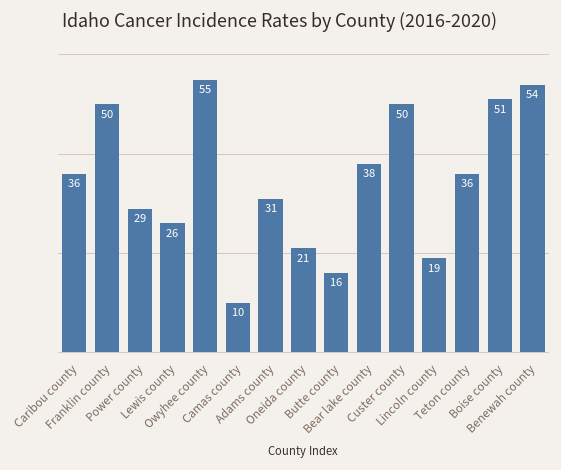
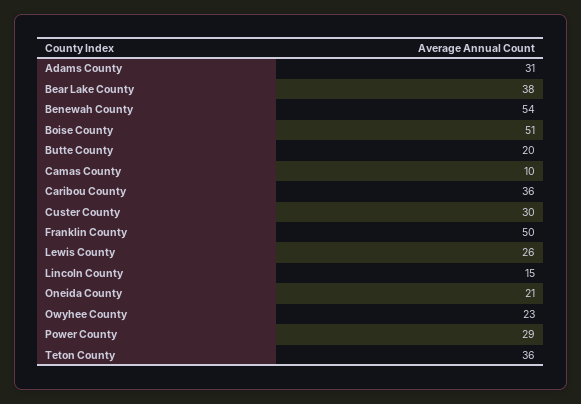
  {
    "Caribou county": 36,
    "Franklin county": 50,
    "Power county": 29,
    "Lewis county": 26,
-   "Owyhee county": 55,
+   "Owyhee county": 23,
    "Camas county": 10,
    "Adams county": 31,
    "Oneida county": 21,
-   "Butte county": 16,
+   "Butte county": 20,
    "Bear lake county": 38,
-   "Custer county": 50,
+   "Custer county": 30,
-   "Lincoln county": 19,
+   "Lincoln county": 15,
    "Teton county": 36,
    "Boise county": 51,
    "Benewah county": 54
  }

